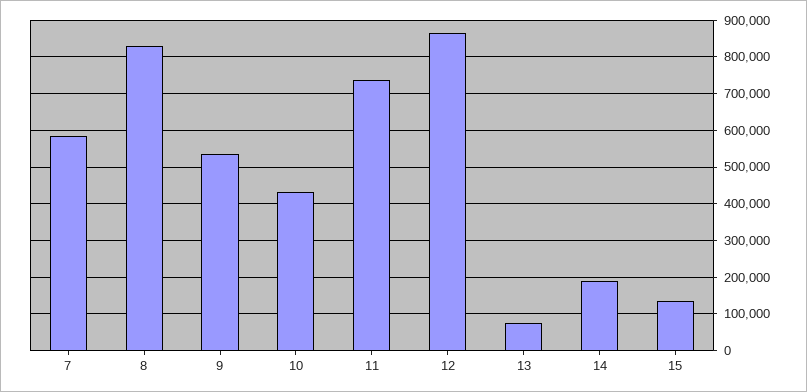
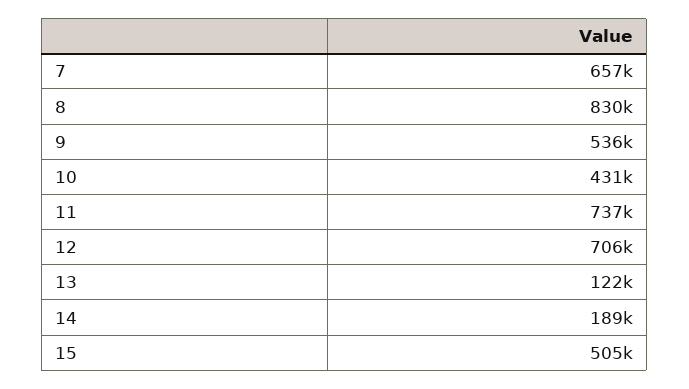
  {
-   "7": 580000,
+   "7": 657000,
    "8": 830000,
    "9": 536000,
    "10": 431000,
    "11": 737000,
-   "12": 860000,
+   "12": 706000,
-   "13": 80000,
+   "13": 122000,
    "14": 189000,
-   "15": 140000
+   "15": 505000
  }

